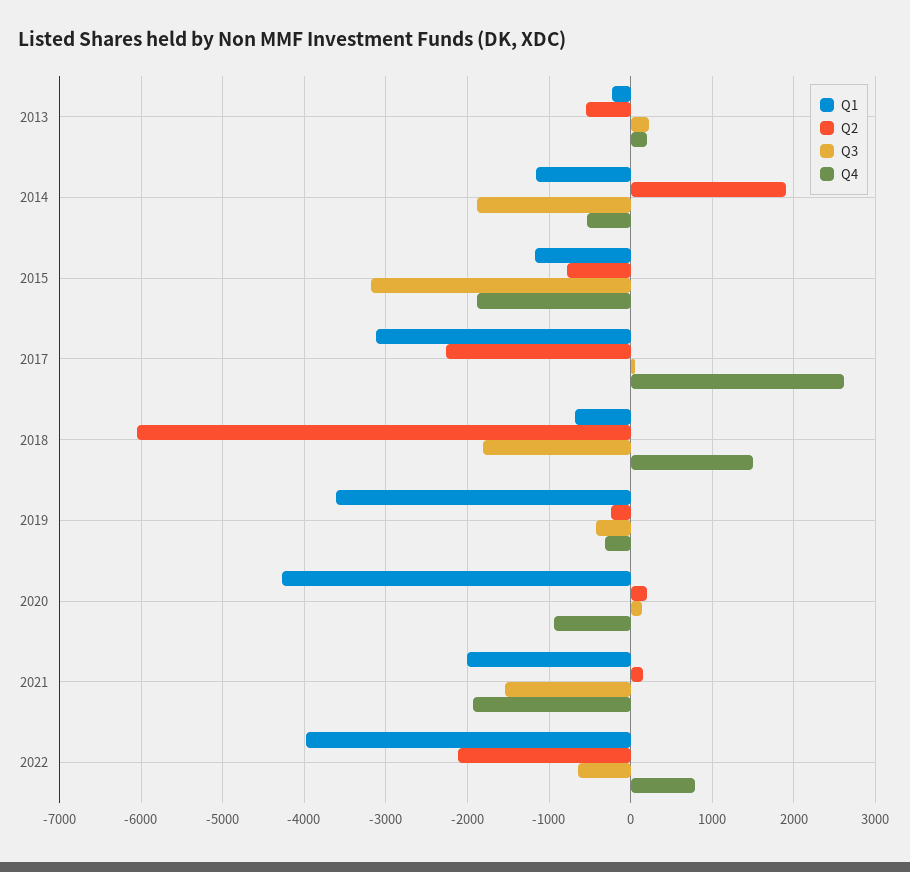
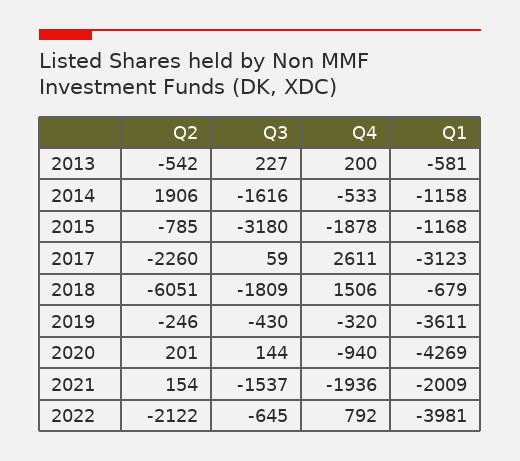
  {
    "Q1": {
-     "2013": -200,
+     "2013": -581,
      "2014": -1158,
      "2015": -1168,
      "2017": -3123,
      "2018": -679,
      "2019": -3611,
      "2020": -4269,
      "2021": -2009,
      "2022": -3981
    },
    "Q2": {
      "2013": -542,
      "2014": 1906,
      "2015": -785,
      "2017": -2260,
      "2018": -6051,
      "2019": -246,
      "2020": 201,
      "2021": 154,
      "2022": -2122
    },
    "Q3": {
      "2013": 227,
-     "2014": -1900,
+     "2014": -1616,
      "2015": -3180,
      "2017": 59,
      "2018": -1809,
      "2019": -430,
      "2020": 144,
      "2021": -1537,
      "2022": -645
    },
    "Q4": {
      "2013": 200,
      "2014": -533,
      "2015": -1878,
      "2017": 2611,
      "2018": 1506,
      "2019": -320,
      "2020": -940,
      "2021": -1936,
      "2022": 792
    }
  }

